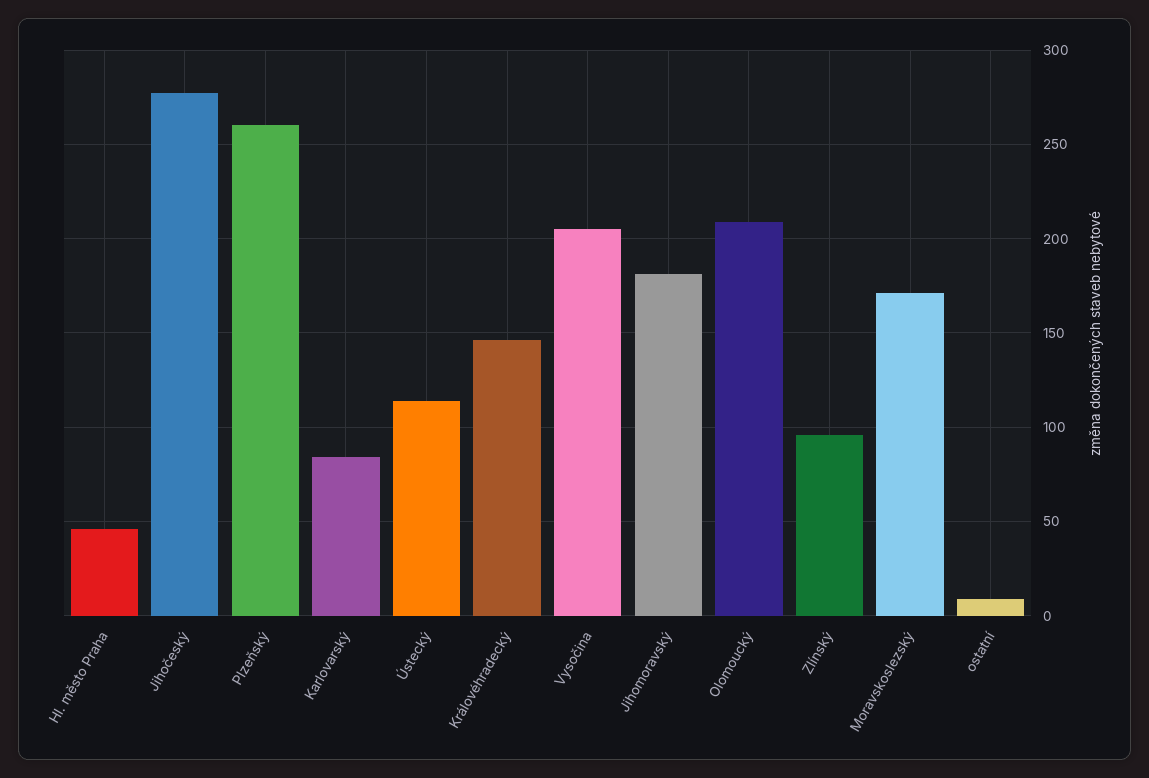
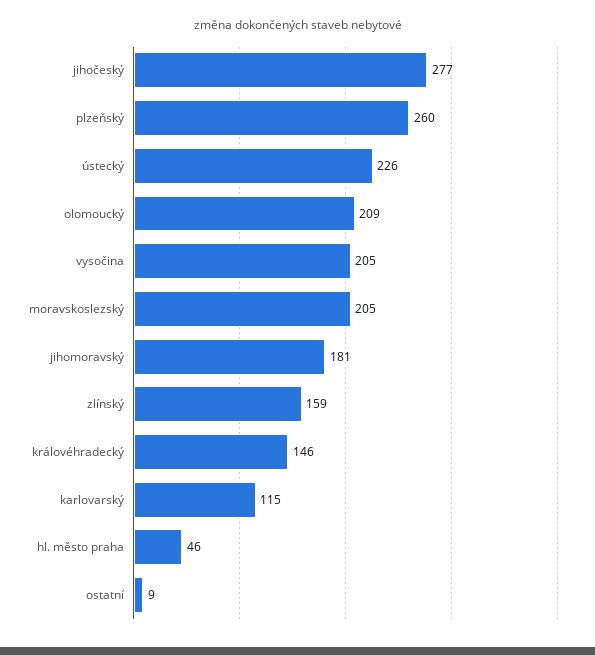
  {
    "Hl. město Praha": 46,
    "Jihočeský": 277,
    "Plzeňský": 260,
-   "Karlovarský": 85,
+   "Karlovarský": 115,
-   "Ústecký": 115,
+   "Ústecký": 226,
    "Královéhradecký": 146,
    "Vysočina": 205,
    "Jihomoravský": 181,
    "Olomoucký": 209,
-   "Zlínský": 95,
+   "Zlínský": 159,
-   "Moravskoslezský": 170,
+   "Moravskoslezský": 205,
    "ostatní": 9
  }

